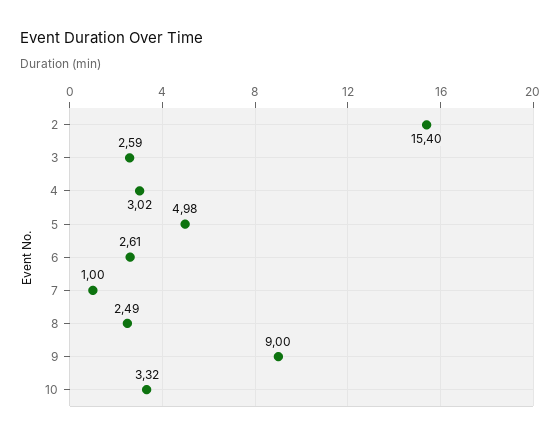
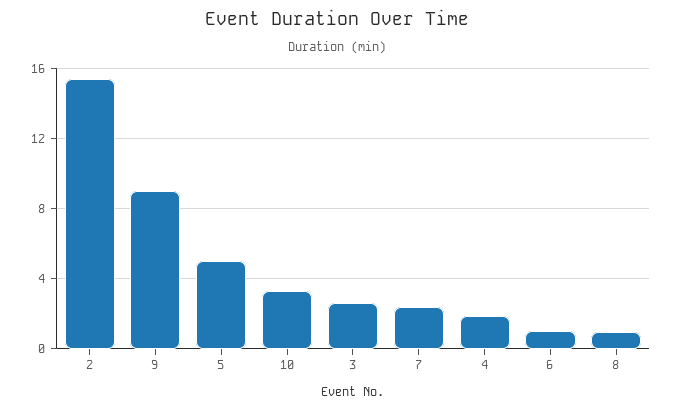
  {
    "2": 15.4,
    "3": 2.59,
-   "4": 3.02,
+   "4": 2,
    "5": 4.98,
-   "6": 2.61,
+   "6": 1,
-   "7": 1,
+   "7": 2.5,
-   "8": 2.49,
+   "8": 1,
    "9": 9,
    "10": 3.32
  }

